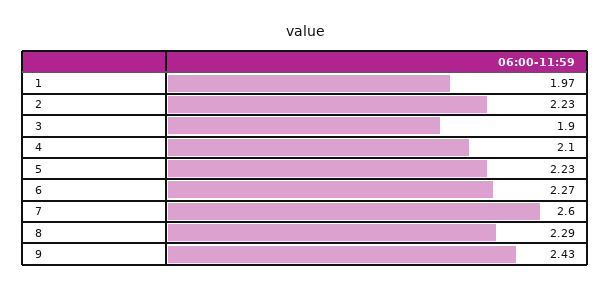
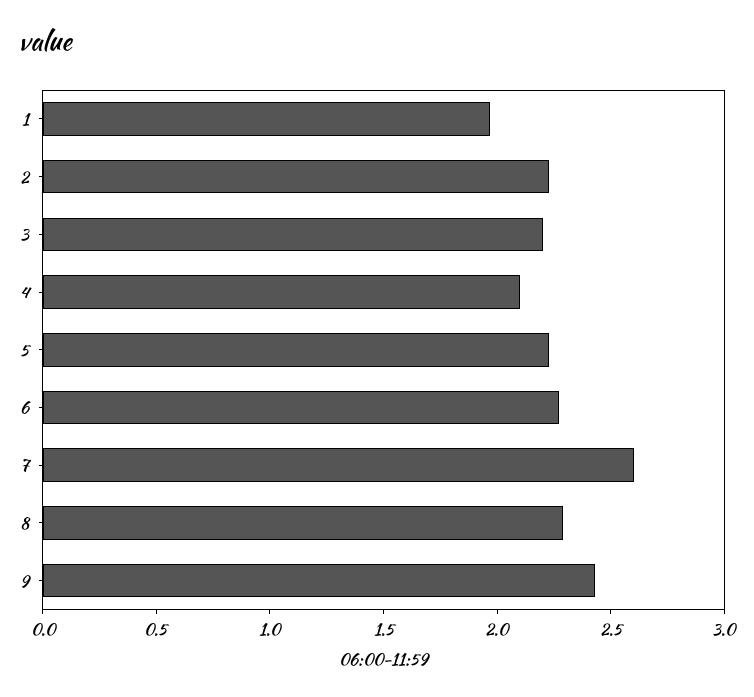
  {
    "1": 1.97,
    "2": 2.23,
-   "3": 1.9,
+   "3": 2.2,
    "4": 2.1,
    "5": 2.23,
    "6": 2.27,
    "7": 2.6,
    "8": 2.29,
    "9": 2.43
  }

